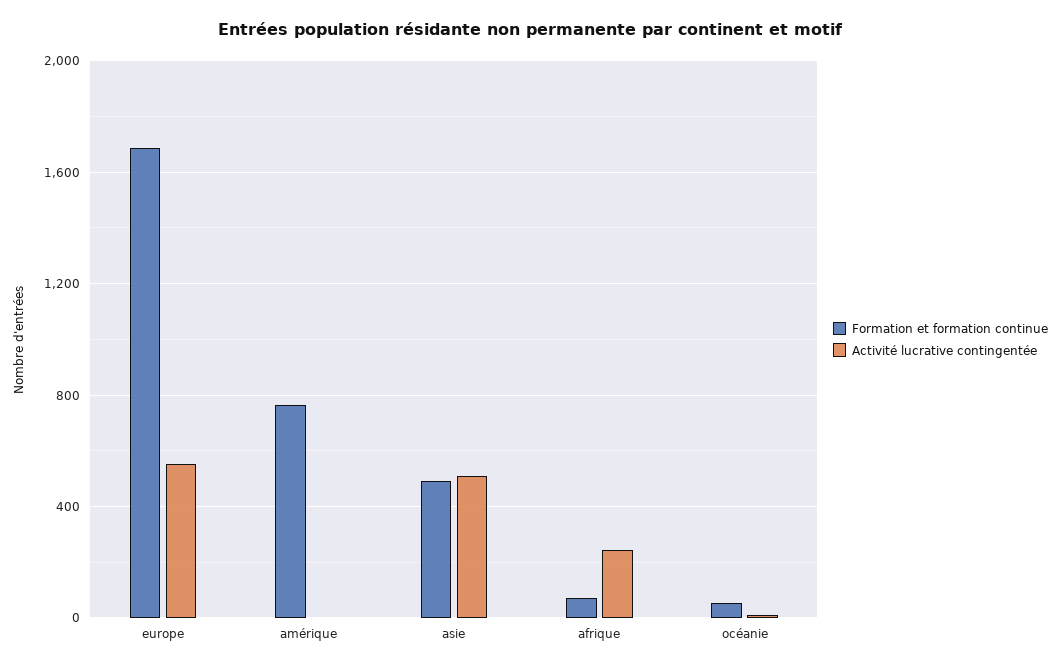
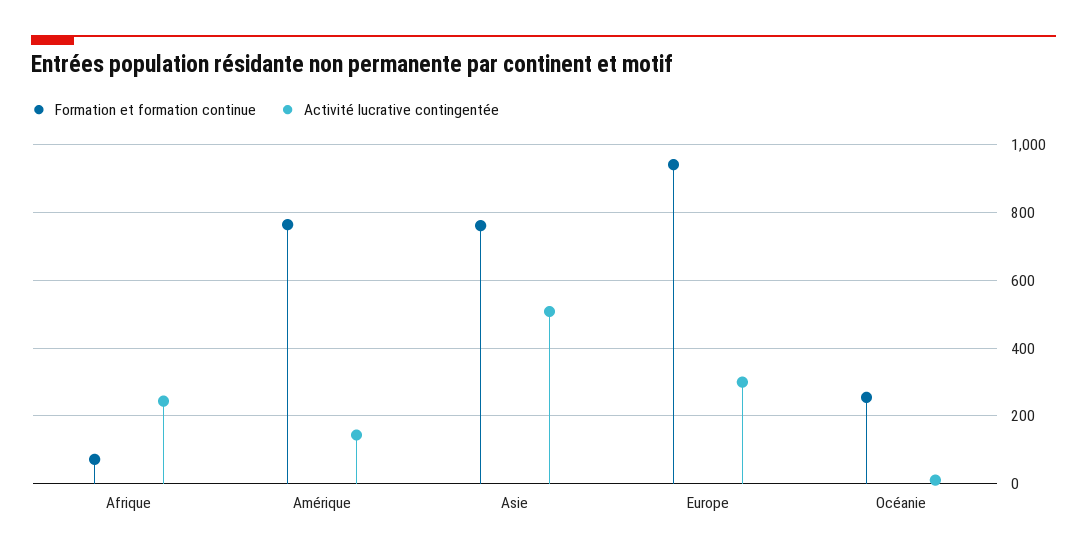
  {
    "Formation et formation continue": {
-     "europe": 1700,
+     "europe": 940,
      "amérique": 760,
-     "asie": 500,
+     "asie": 760,
      "afrique": 80,
-     "océanie": 50
+     "océanie": 260
    },
    "Activité lucrative contingentée": {
-     "europe": 550,
+     "europe": 300,
-     "amérique": 0,
+     "amérique": 140,
      "asie": 500,
      "afrique": 240,
      "océanie": 20
    }
  }

